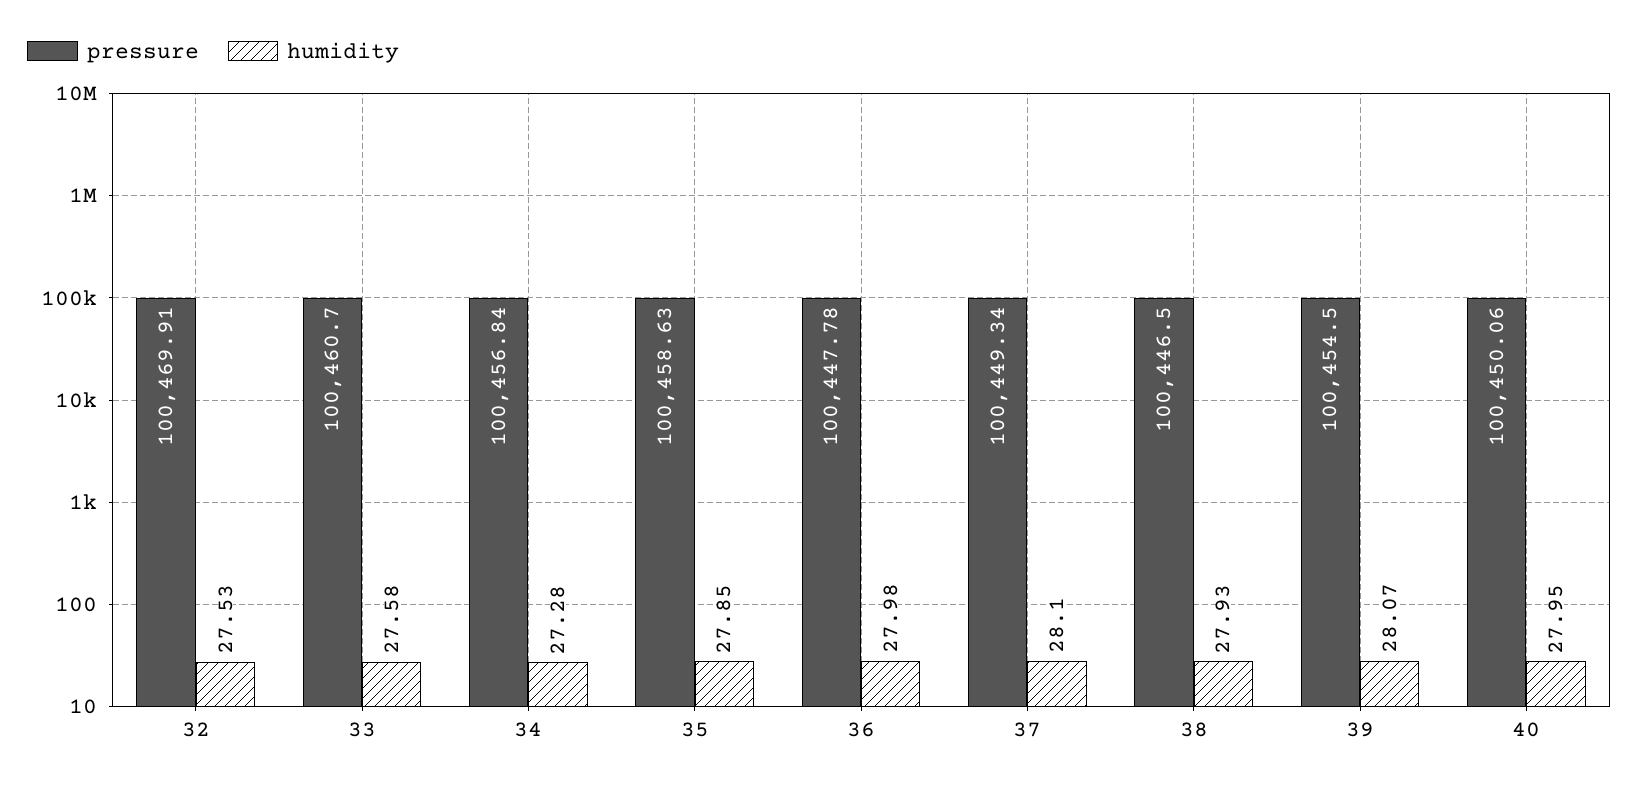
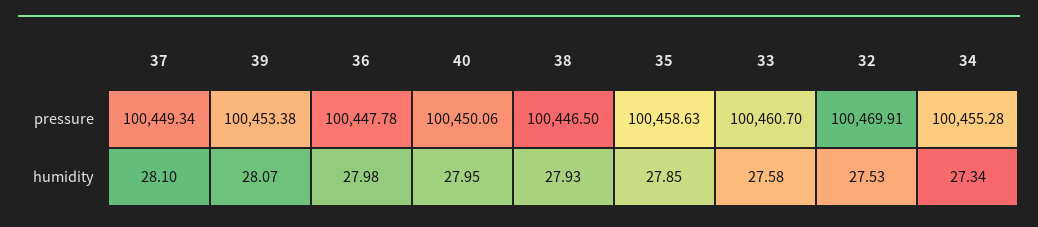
  {
    "pressure": {
      "32": 100469.91,
      "33": 100460.7,
-     "34": 100456.84,
+     "34": 100455.28,
      "35": 100458.63,
      "36": 100447.78,
      "37": 100449.34,
      "38": 100446.5,
-     "39": 100454.5,
+     "39": 100453.38,
      "40": 100450.06
    },
    "humidity": {
      "32": 27.53,
      "33": 27.58,
-     "34": 27.28,
+     "34": 27.34,
      "35": 27.85,
      "36": 27.98,
      "37": 28.1,
      "38": 27.93,
      "39": 28.07,
      "40": 27.95
    }
  }

